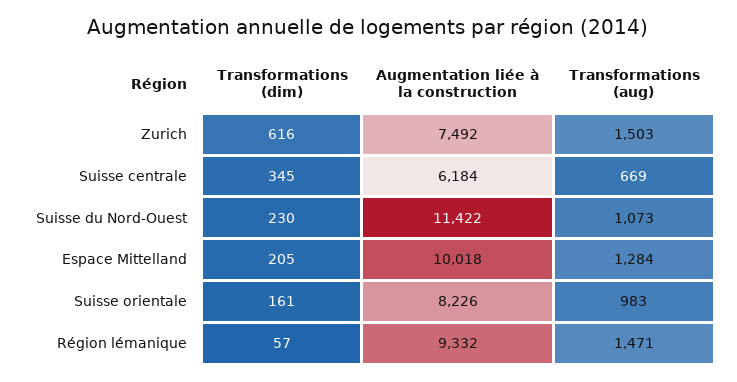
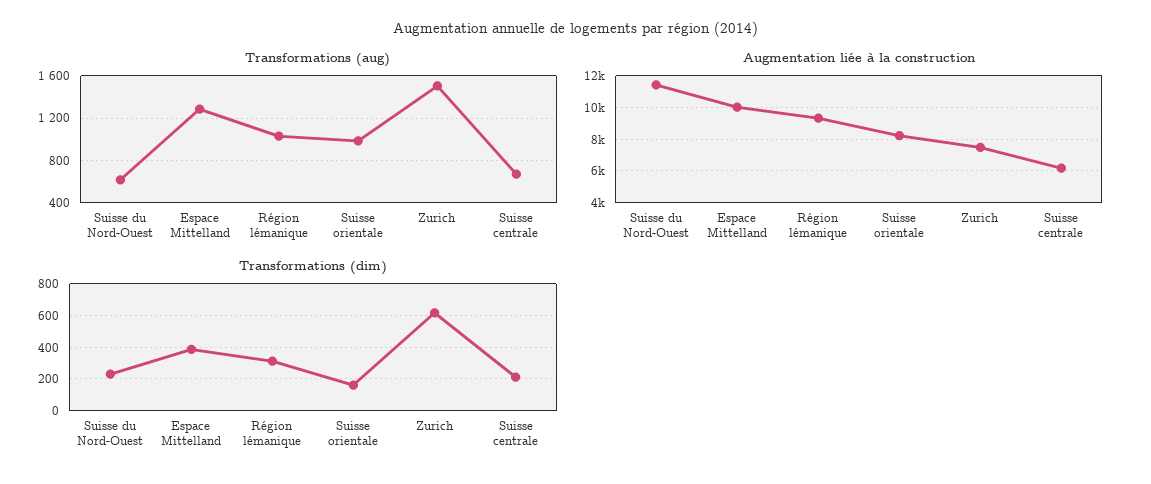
  {
    "Transformations (dim)": {
      "Zurich": 616,
-     "Suisse centrale": 345,
+     "Suisse centrale": 200,
      "Suisse du Nord-Ouest": 230,
-     "Espace Mittelland": 205,
+     "Espace Mittelland": 400,
      "Suisse orientale": 161,
-     "Région lémanique": 57
+     "Région lémanique": 300
    },
    "Augmentation liée à la construction": {
      "Zurich": 7492,
      "Suisse centrale": 6184,
      "Suisse du Nord-Ouest": 11422,
      "Espace Mittelland": 10018,
      "Suisse orientale": 8226,
      "Région lémanique": 9332
    },
    "Transformations (aug)": {
      "Zurich": 1503,
      "Suisse centrale": 669,
-     "Suisse du Nord-Ouest": 1073,
+     "Suisse du Nord-Ouest": 600,
      "Espace Mittelland": 1284,
      "Suisse orientale": 983,
-     "Région lémanique": 1471
+     "Région lémanique": 1000
    }
  }

